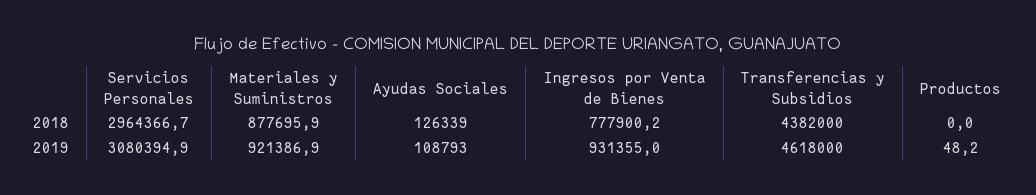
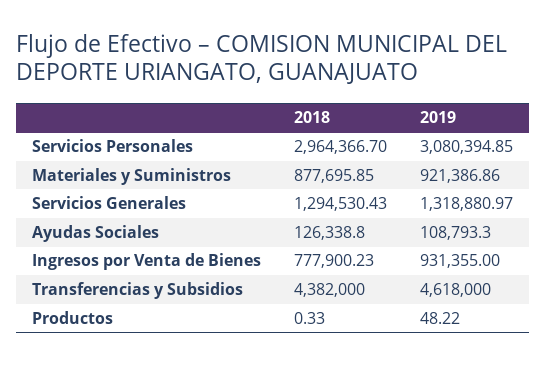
  {
    "Servicios Personales": {
      "2018": 2964366.7,
      "2019": 3080394.85
    },
    "Materiales y Suministros": {
      "2018": 877695.85,
      "2019": 921386.86
    },
    "Ayudas Sociales": {
      "2018": 126338.8,
      "2019": 108793.3
    },
    "Ingresos por Venta de Bienes": {
      "2018": 777900.23,
      "2019": 931355
    },
    "Transferencias y Subsidios": {
      "2018": 4382000,
      "2019": 4618000
    },
    "Productos": {
-     "2018": 0,
+     "2018": 0.33,
      "2019": 48.22
-   }
+   },
+   "Servicios Generales": {
+     "2018": 1294530.43,
+     "2019": 1318880.97
+   }
  }

